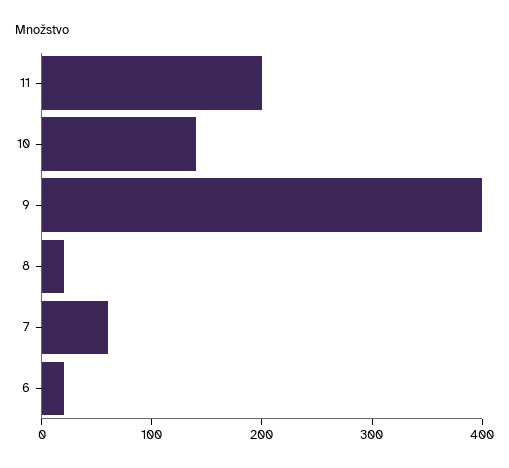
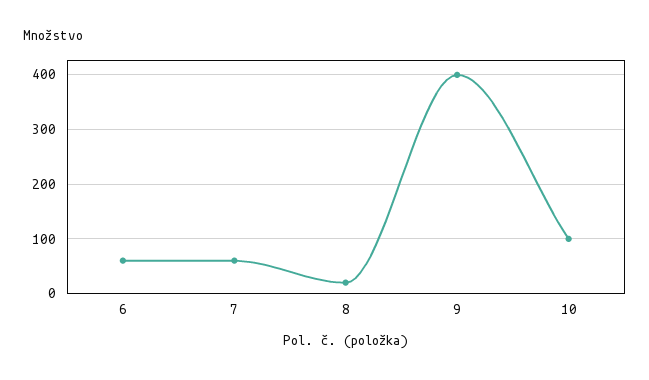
  {
-   "11": 200,
-   "10": 140,
+   "10": 100,
    "9": 400,
    "8": 20,
    "7": 60,
-   "6": 20
+   "6": 60
  }

